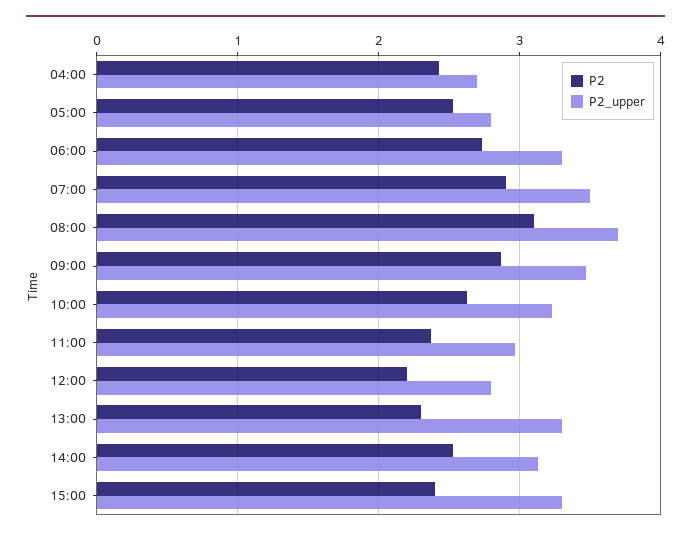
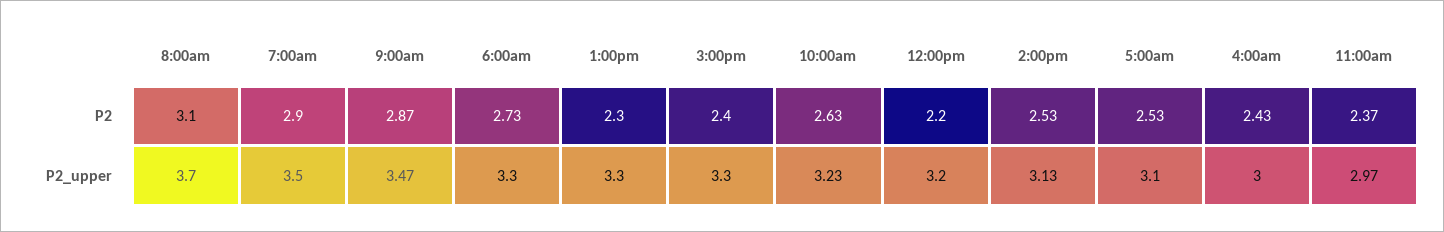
  {
    "P2": {
      "04:00": 2.43,
      "05:00": 2.53,
      "06:00": 2.73,
      "07:00": 2.9,
      "08:00": 3.1,
      "09:00": 2.87,
      "10:00": 2.63,
      "11:00": 2.37,
      "12:00": 2.2,
      "13:00": 2.3,
      "14:00": 2.53,
      "15:00": 2.4
    },
    "P2_upper": {
-     "04:00": 2.7,
+     "04:00": 3,
-     "05:00": 2.8,
+     "05:00": 3.1,
      "06:00": 3.3,
      "07:00": 3.5,
      "08:00": 3.7,
      "09:00": 3.47,
      "10:00": 3.23,
      "11:00": 2.97,
-     "12:00": 2.8,
+     "12:00": 3.2,
      "13:00": 3.3,
      "14:00": 3.13,
      "15:00": 3.3
    }
  }

